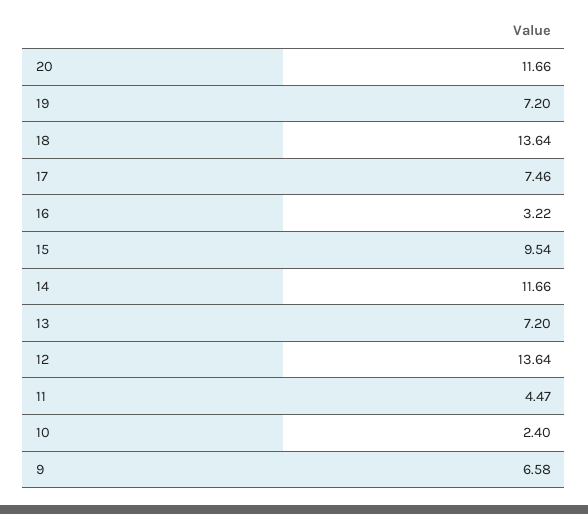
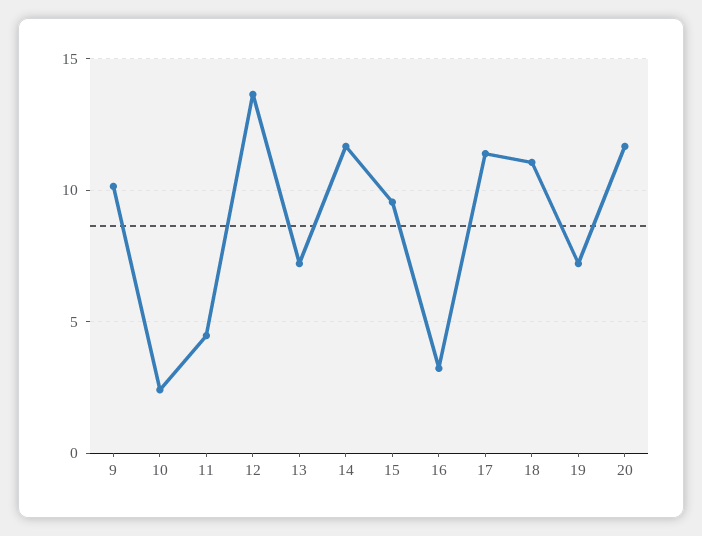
  {
    "20": 11.66,
    "19": 7.2,
-   "18": 13.64,
+   "18": 11,
-   "17": 7.46,
+   "17": 11.5,
    "16": 3.22,
    "15": 9.54,
    "14": 11.66,
    "13": 7.2,
    "12": 13.64,
    "11": 4.47,
    "10": 2.4,
-   "9": 6.58
+   "9": 10
  }

